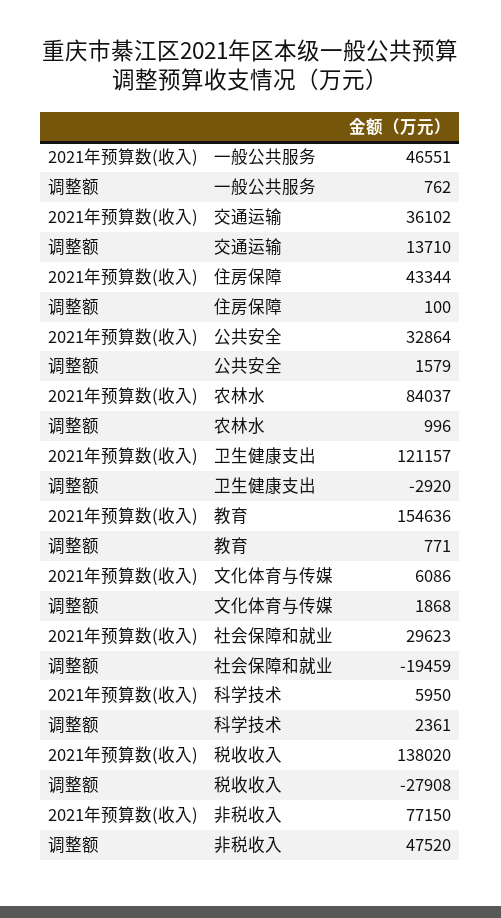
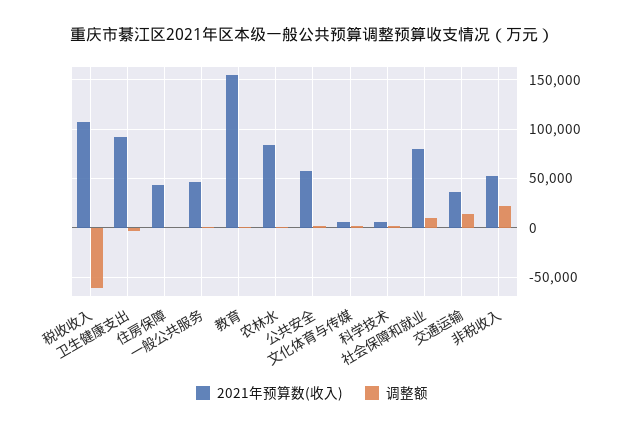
  {
    "2021年预算数(收入)": {
      "一般公共服务": 46551,
      "交通运输": 36102,
      "住房保障": 43344,
-     "公共安全": 32864,
+     "公共安全": 60000,
      "农林水": 84037,
-     "卫生健康支出": 121157,
+     "卫生健康支出": 90000,
      "教育": 154636,
      "文化体育与传媒": 6086,
-     "社会保障和就业": 29623,
+     "社会保障和就业": 80000,
      "科学技术": 5950,
-     "税收收入": 138020,
+     "税收收入": 110000,
-     "非税收入": 77150
+     "非税收入": 50000
    },
    "调整额": {
      "一般公共服务": 762,
      "交通运输": 13710,
      "住房保障": 100,
      "公共安全": 1579,
      "农林水": 996,
      "卫生健康支出": -2920,
      "教育": 771,
      "文化体育与传媒": 1868,
-     "社会保障和就业": -19459,
+     "社会保障和就业": 10000,
      "科学技术": 2361,
-     "税收收入": -27908,
+     "税收收入": -60000,
-     "非税收入": 47520
+     "非税收入": 20000
    }
  }

